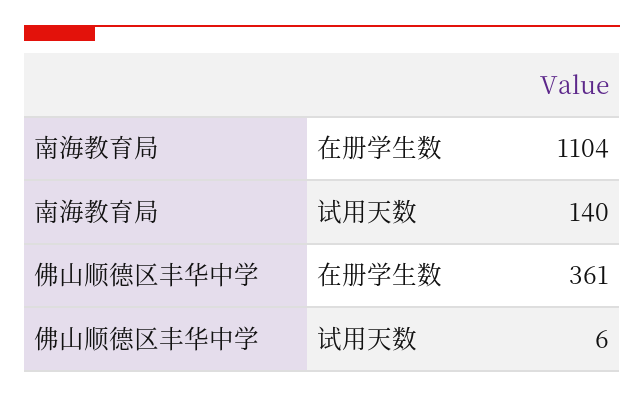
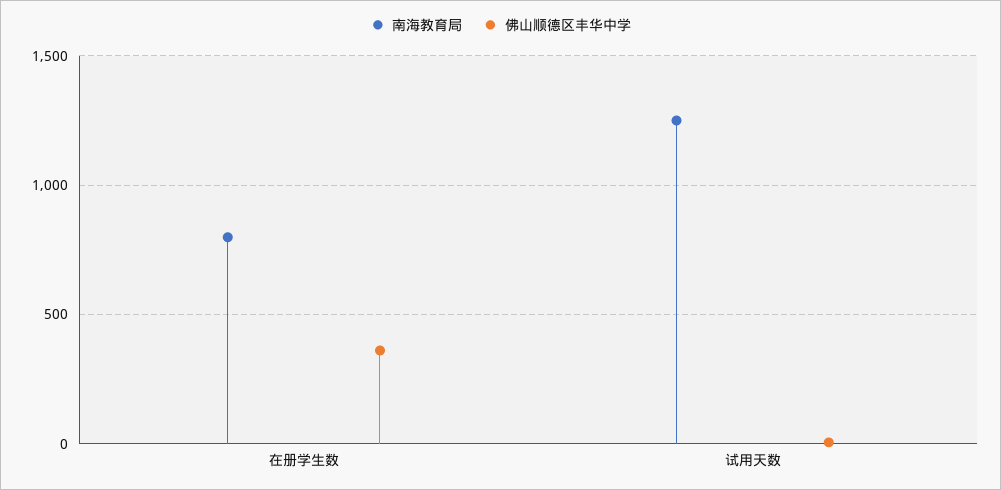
  {
    "南海教育局": {
-     "在册学生数": 1104,
+     "在册学生数": 800,
-     "试用天数": 140
+     "试用天数": 1250
    },
    "佛山顺德区丰华中学": {
      "在册学生数": 361,
      "试用天数": 6
    }
  }

